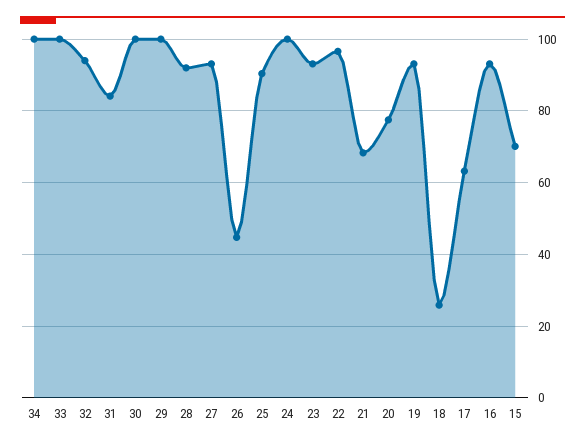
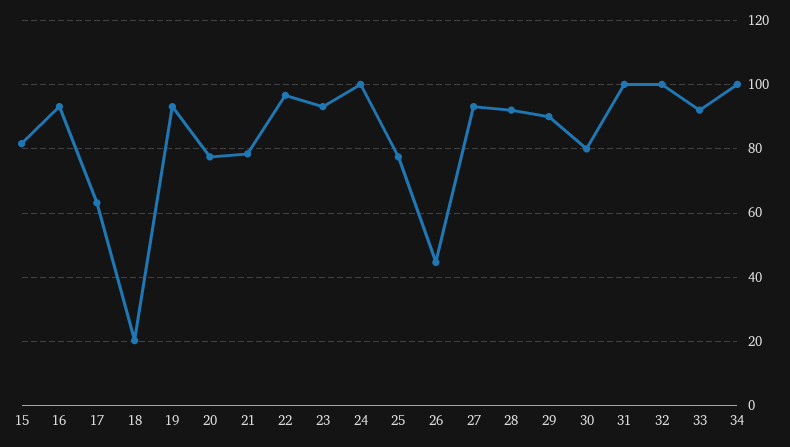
  {
    "34": 100,
-   "33": 100,
+   "33": 92,
-   "32": 94,
+   "32": 100,
-   "31": 84,
+   "31": 100,
-   "30": 100,
+   "30": 80,
-   "29": 100,
+   "29": 90,
    "28": 92,
    "27": 94,
    "26": 44,
-   "25": 90,
+   "25": 78,
    "24": 100,
    "23": 94,
    "22": 96,
-   "21": 68,
+   "21": 78,
    "20": 78,
    "19": 94,
-   "18": 26,
+   "18": 20,
    "17": 64,
    "16": 94,
-   "15": 70
+   "15": 82
  }

